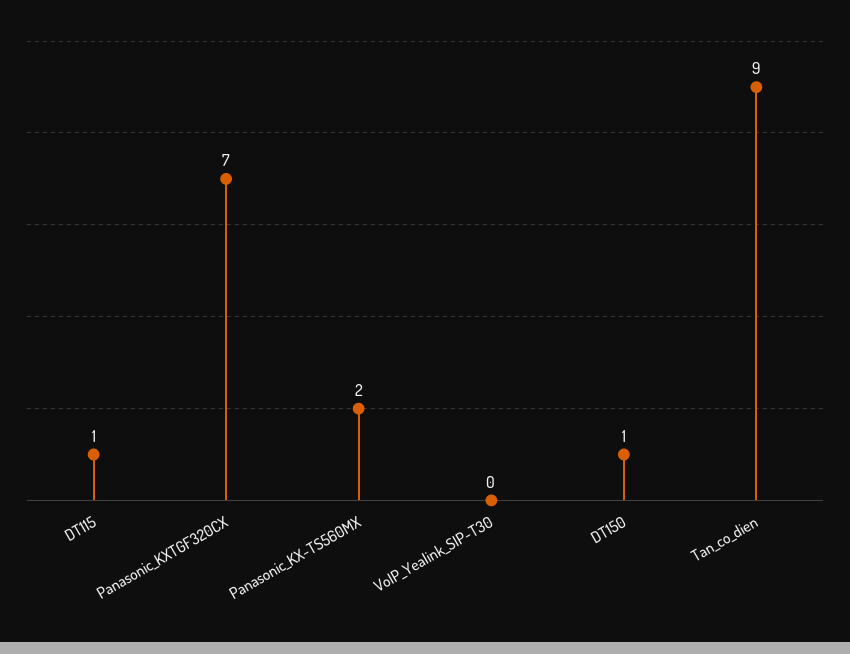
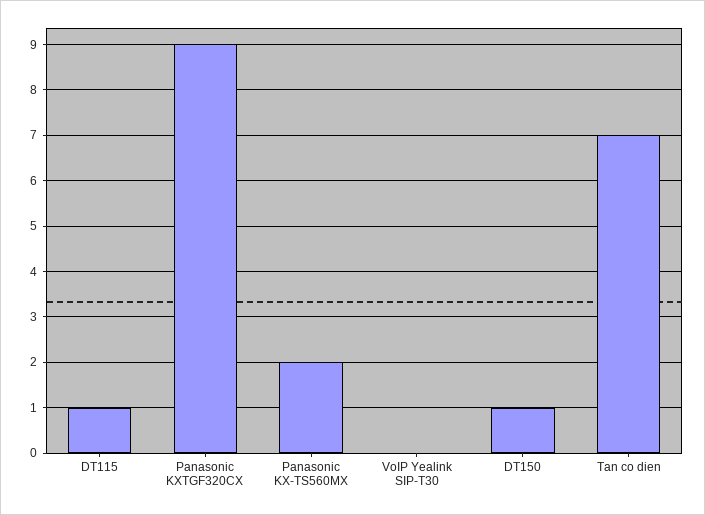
  {
    "DT115": 1,
-   "Panasonic_KXTGF320CX": 7,
+   "Panasonic_KXTGF320CX": 9,
    "Panasonic_KX-TS560MX": 2,
    "VoIP_Yealink_SIP-T30": 0,
    "DT150": 1,
-   "Tan_co_dien": 9
+   "Tan_co_dien": 7
  }

